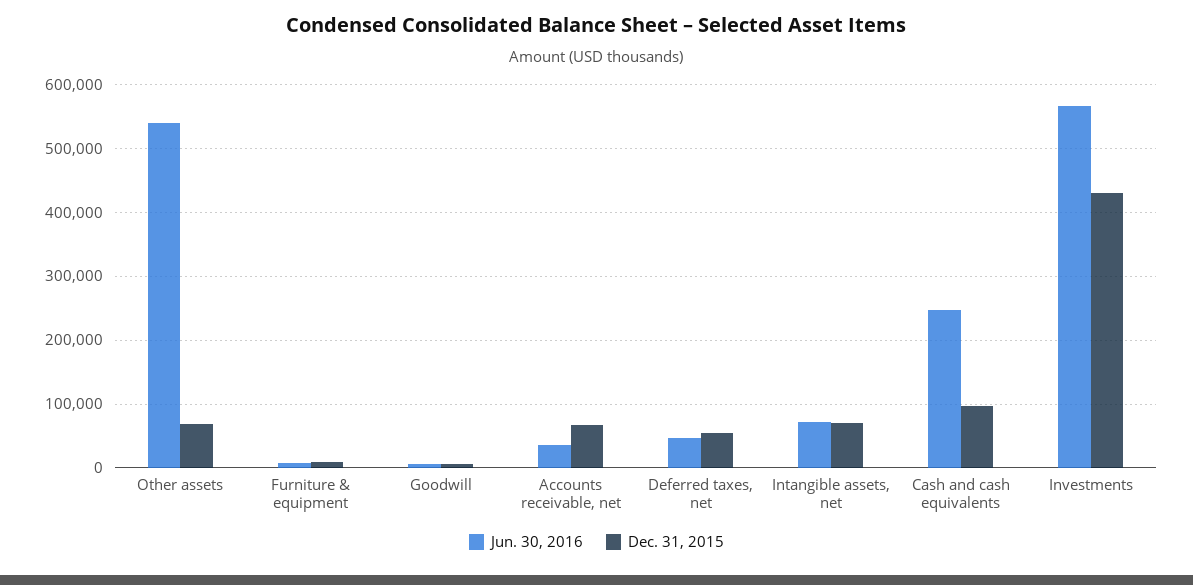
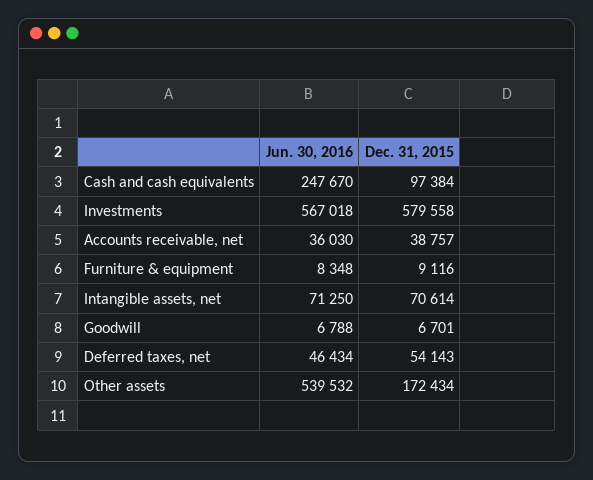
  {
    "Jun. 30, 2016": {
      "Other assets": 539532,
      "Furniture & equipment": 8348,
      "Goodwill": 6788,
      "Accounts receivable, net": 36030,
      "Deferred taxes, net": 46434,
      "Intangible assets, net": 71250,
      "Cash and cash equivalents": 247670,
      "Investments": 567018
    },
    "Dec. 31, 2015": {
-     "Other assets": 70000,
+     "Other assets": 172434,
      "Furniture & equipment": 9116,
      "Goodwill": 6701,
-     "Accounts receivable, net": 70000,
+     "Accounts receivable, net": 38757,
      "Deferred taxes, net": 54143,
      "Intangible assets, net": 70614,
      "Cash and cash equivalents": 97384,
-     "Investments": 430000
+     "Investments": 579558
    }
  }

